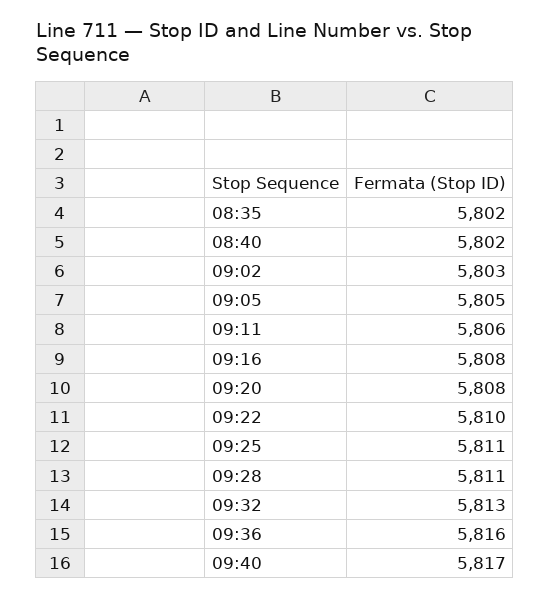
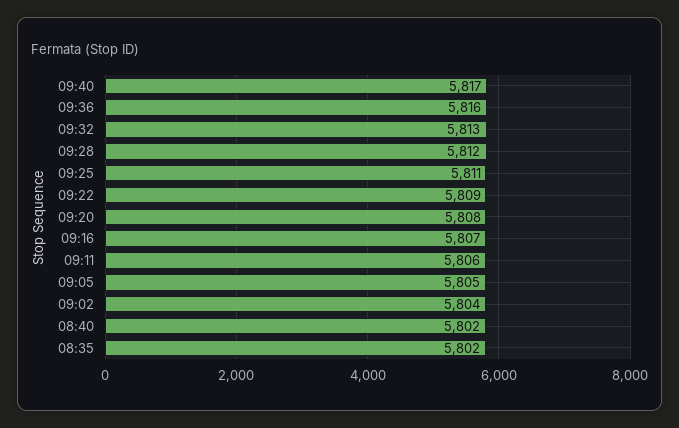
  {
    "08:35": 5802,
    "08:40": 5802,
-   "09:02": 5803,
+   "09:02": 5804,
    "09:05": 5805,
    "09:11": 5806,
-   "09:16": 5808,
+   "09:16": 5807,
    "09:20": 5808,
-   "09:22": 5810,
+   "09:22": 5809,
    "09:25": 5811,
-   "09:28": 5811,
+   "09:28": 5812,
    "09:32": 5813,
    "09:36": 5816,
    "09:40": 5817
  }

